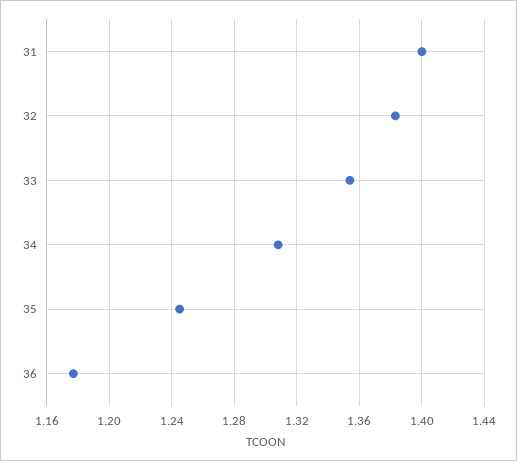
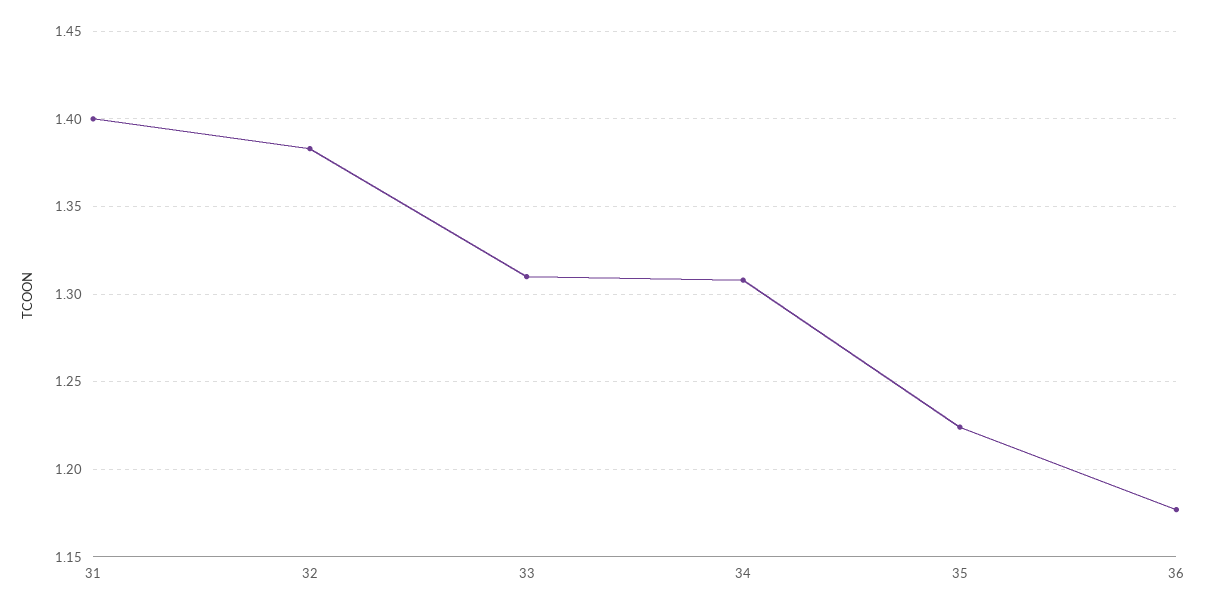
  {
    "31": 1.4,
    "32": 1.385,
-   "33": 1.355,
+   "33": 1.31,
    "34": 1.31,
-   "35": 1.245,
+   "35": 1.225,
    "36": 1.175
  }

